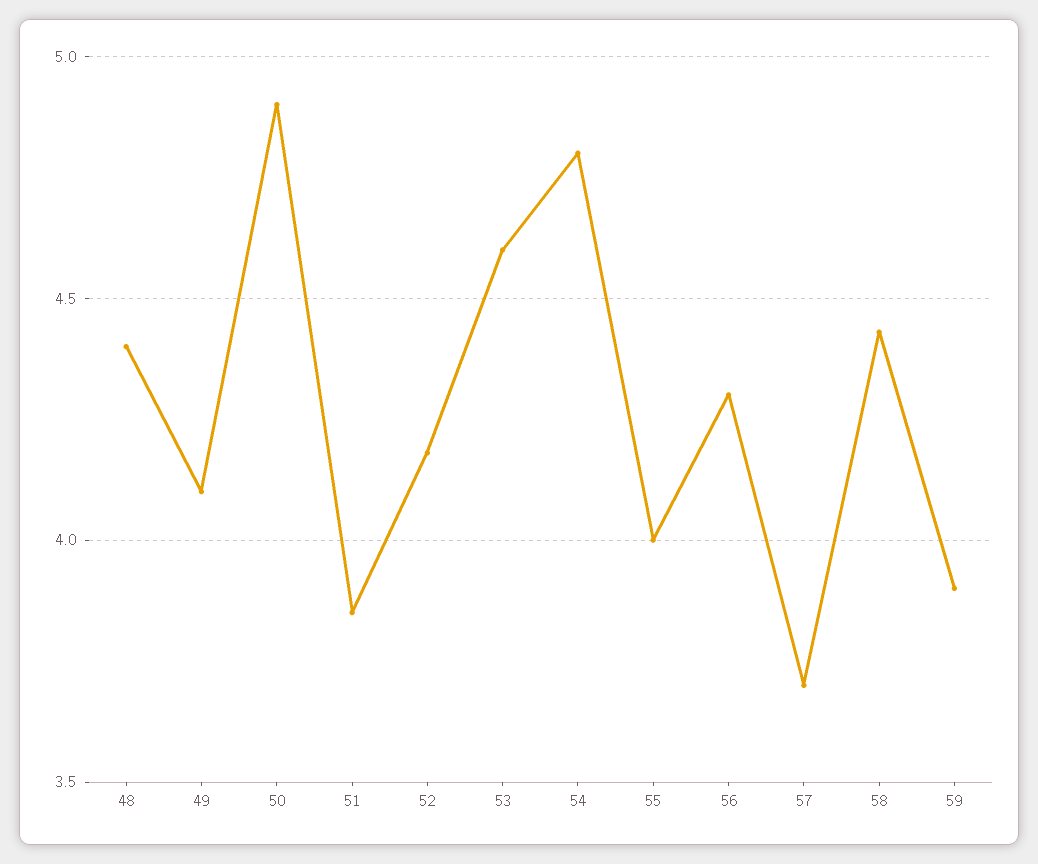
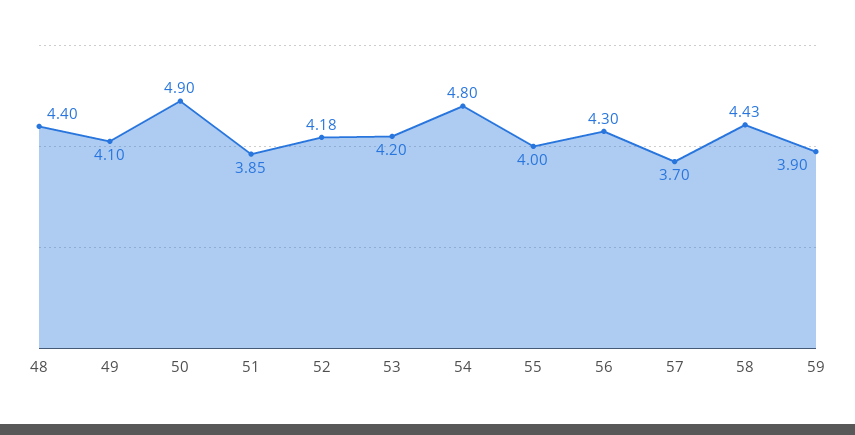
  {
    "48": 4.4,
    "49": 4.1,
    "50": 4.9,
    "51": 3.85,
    "52": 4.18,
-   "53": 4.6,
+   "53": 4.2,
    "54": 4.8,
    "55": 4,
    "56": 4.3,
    "57": 3.7,
    "58": 4.43,
    "59": 3.9
  }

